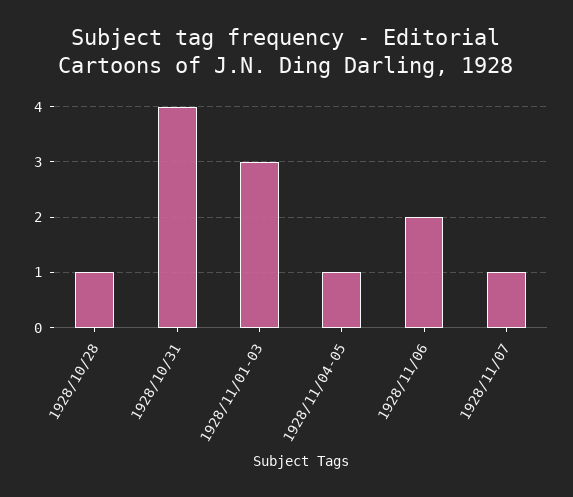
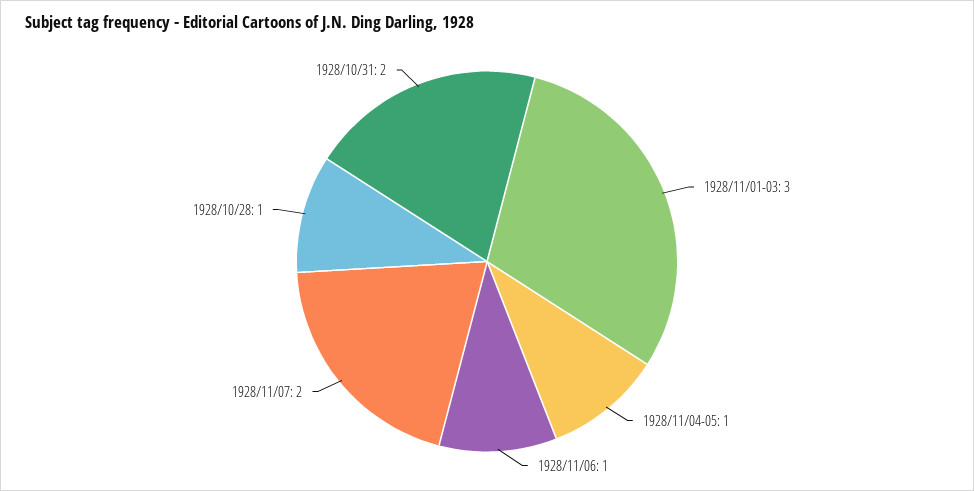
  {
    "1928/10/28": 1,
-   "1928/10/31": 4,
+   "1928/10/31": 2,
    "1928/11/01-03": 3,
    "1928/11/04-05": 1,
-   "1928/11/06": 2,
+   "1928/11/06": 1,
-   "1928/11/07": 1
+   "1928/11/07": 2
  }

